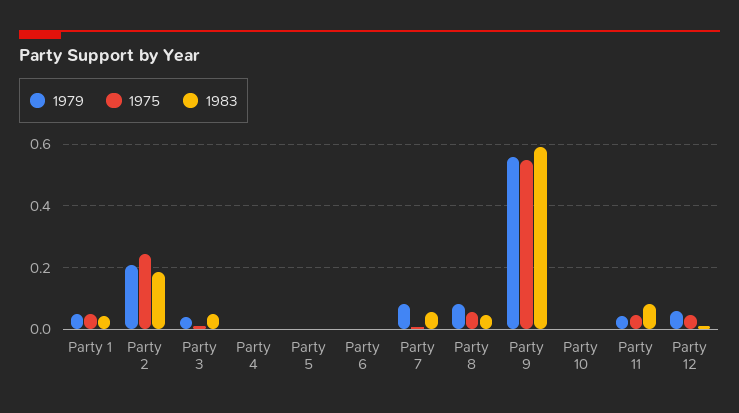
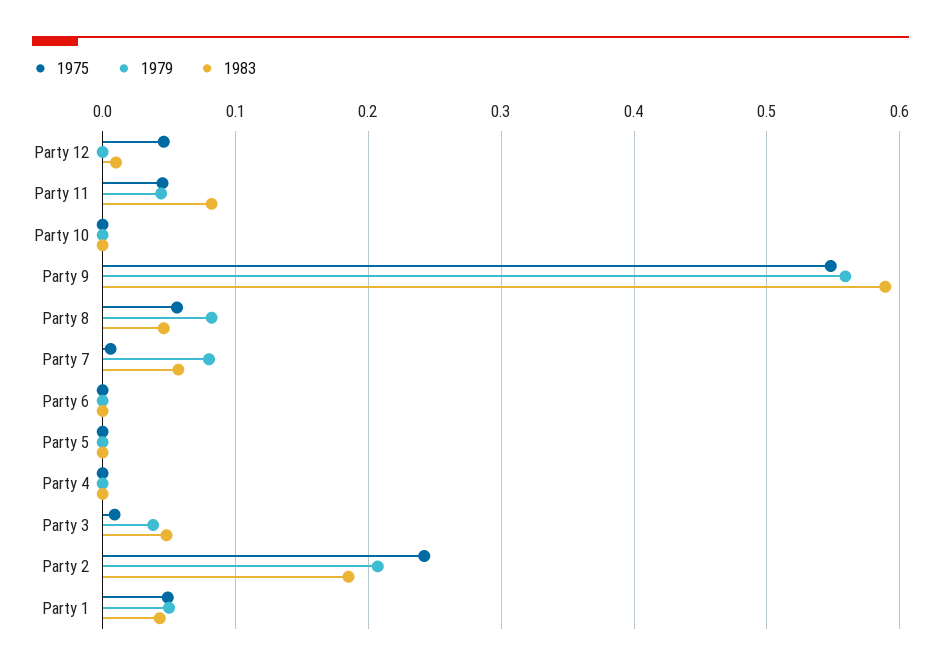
  {
    "1979": {
      "Party 1": 0.05,
      "Party 2": 0.21,
      "Party 3": 0.04,
      "Party 4": 0,
      "Party 5": 0,
      "Party 6": 0,
      "Party 7": 0.08,
      "Party 8": 0.08,
      "Party 9": 0.56,
      "Party 10": 0,
      "Party 11": 0.04,
-     "Party 12": 0.06
+     "Party 12": 0
    },
    "1975": {
      "Party 1": 0.05,
      "Party 2": 0.24,
      "Party 3": 0.01,
      "Party 4": 0,
      "Party 5": 0,
      "Party 6": 0,
      "Party 7": 0.01,
      "Party 8": 0.06,
      "Party 9": 0.55,
      "Party 10": 0,
      "Party 11": 0.05,
      "Party 12": 0.05
    },
    "1983": {
      "Party 1": 0.04,
      "Party 2": 0.19,
      "Party 3": 0.05,
      "Party 4": 0,
      "Party 5": 0,
      "Party 6": 0,
      "Party 7": 0.06,
      "Party 8": 0.05,
      "Party 9": 0.59,
      "Party 10": 0,
      "Party 11": 0.08,
      "Party 12": 0.01
    }
  }

